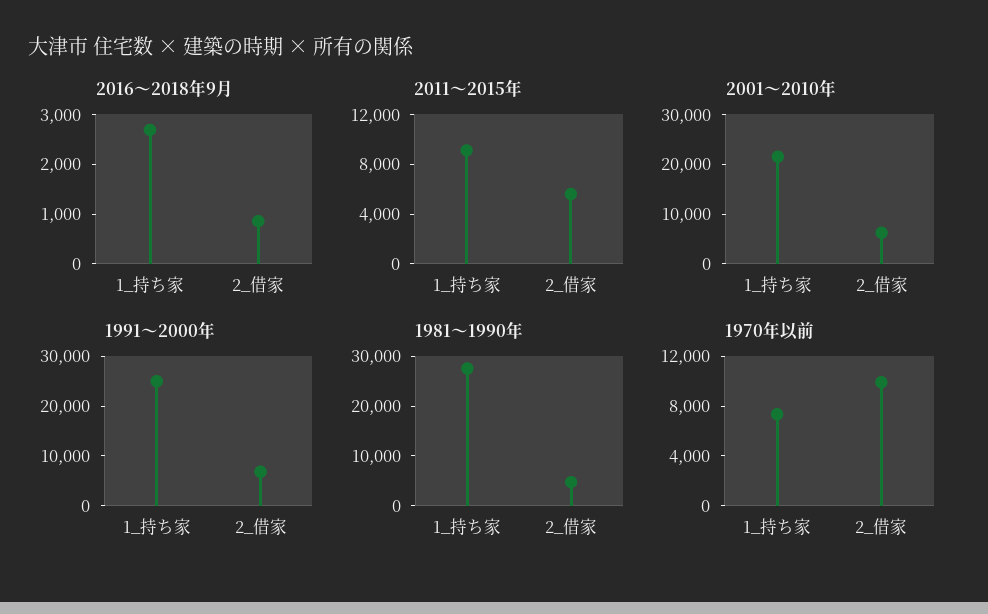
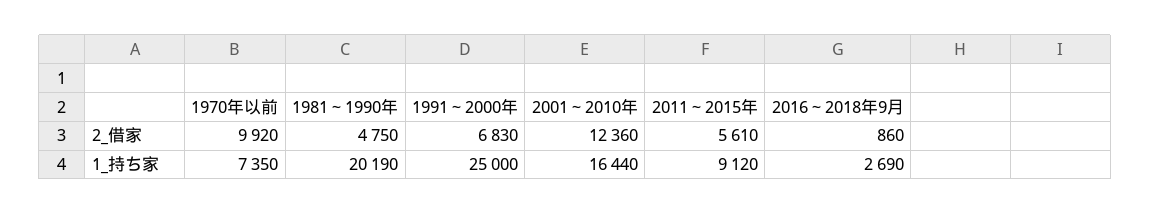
  {
    "2016～2018年9月": {
      "1_持ち家": 2690,
      "2_借家": 860
    },
    "2011～2015年": {
      "1_持ち家": 9120,
      "2_借家": 5610
    },
    "2001～2010年": {
-     "1_持ち家": 22000,
+     "1_持ち家": 16440,
-     "2_借家": 6000
+     "2_借家": 12360
    },
    "1991～2000年": {
      "1_持ち家": 25000,
      "2_借家": 6830
    },
    "1981～1990年": {
-     "1_持ち家": 28000,
+     "1_持ち家": 20190,
      "2_借家": 4750
    },
    "1970年以前": {
      "1_持ち家": 7350,
      "2_借家": 9920
    }
  }

